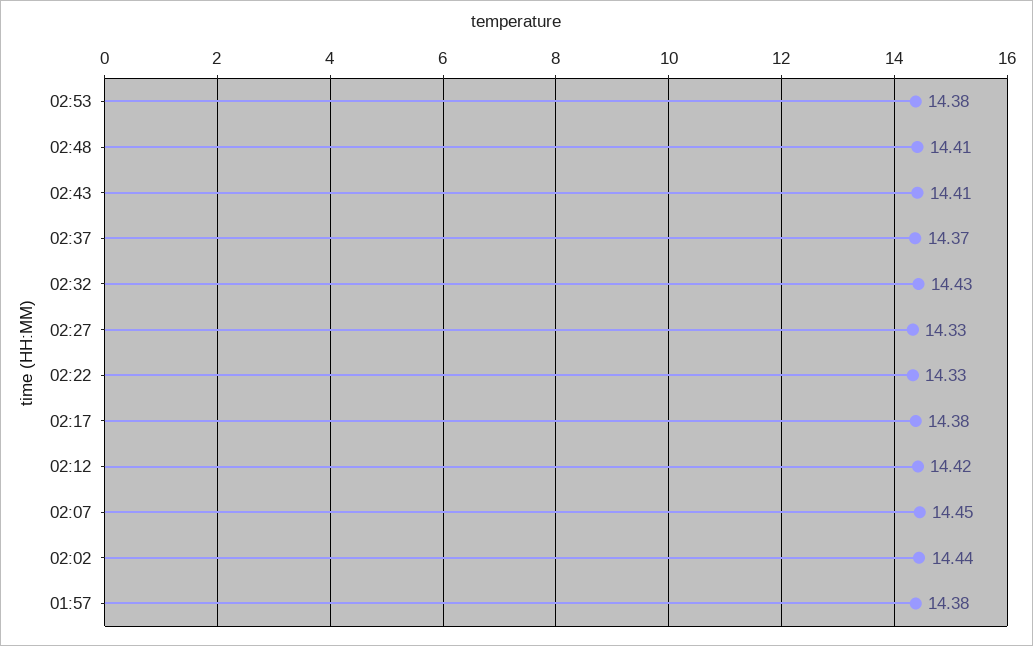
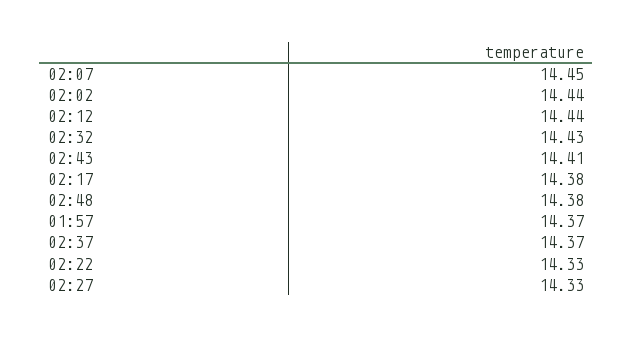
  {
-   "02:53": 14.38,
-   "02:48": 14.41,
+   "02:48": 14.38,
    "02:43": 14.41,
    "02:37": 14.37,
    "02:32": 14.43,
    "02:27": 14.33,
    "02:22": 14.33,
    "02:17": 14.38,
-   "02:12": 14.42,
+   "02:12": 14.44,
    "02:07": 14.45,
    "02:02": 14.44,
-   "01:57": 14.38
+   "01:57": 14.37
  }

